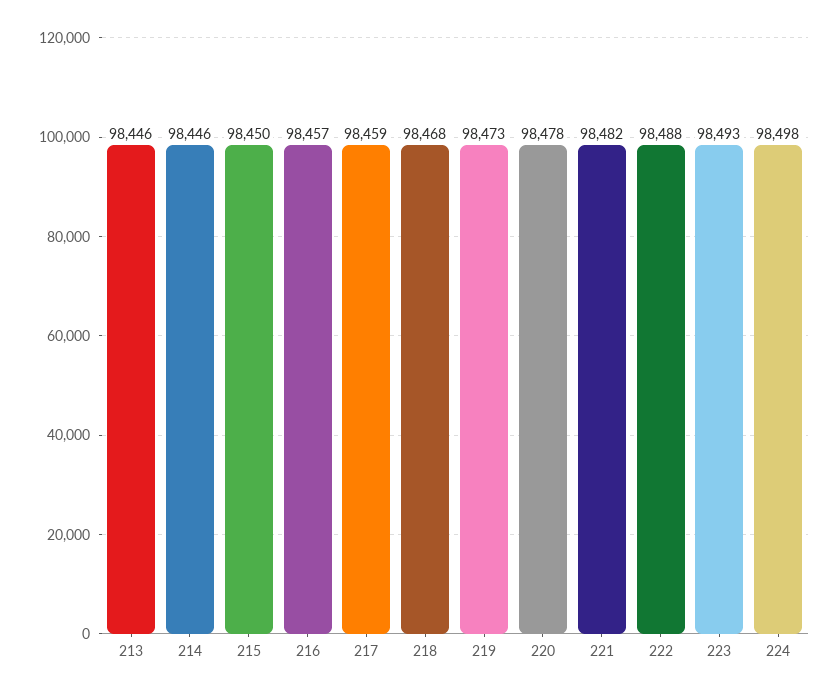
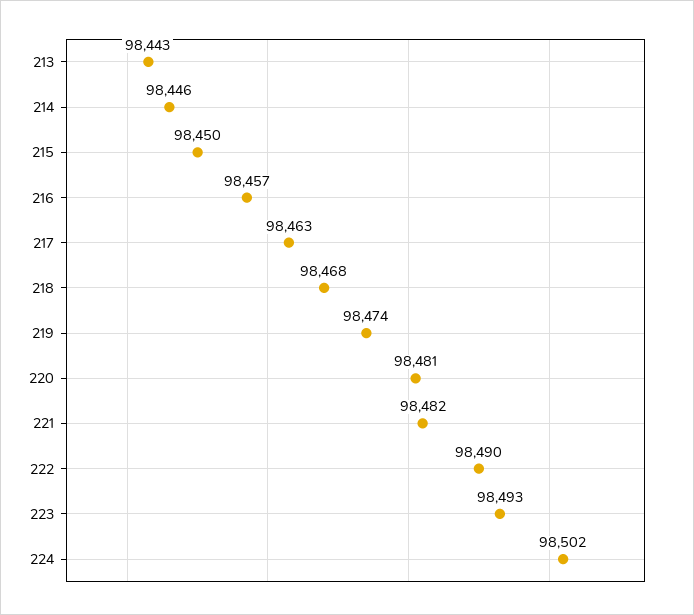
  {
-   "213": 98446,
+   "213": 98443,
    "214": 98446,
    "215": 98450,
    "216": 98457,
-   "217": 98459,
+   "217": 98463,
    "218": 98468,
-   "219": 98473,
+   "219": 98474,
-   "220": 98478,
+   "220": 98481,
    "221": 98482,
-   "222": 98488,
+   "222": 98490,
    "223": 98493,
-   "224": 98498
+   "224": 98502
  }

